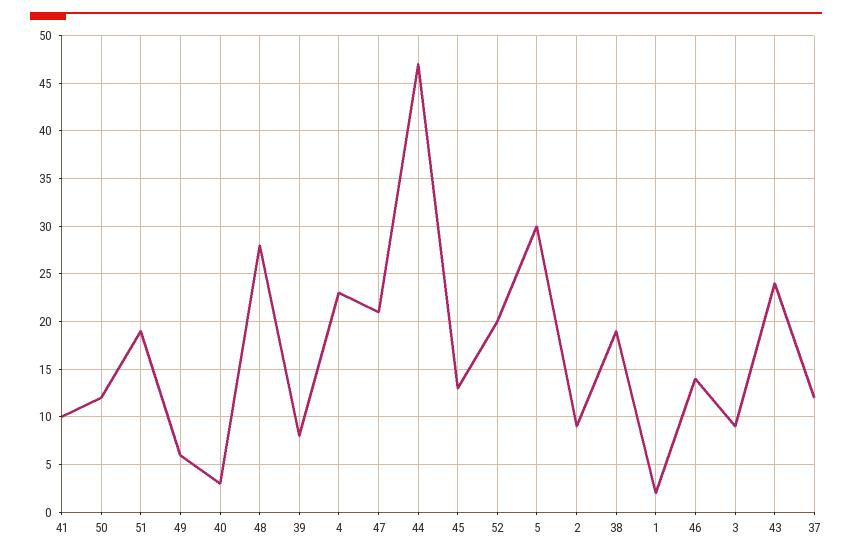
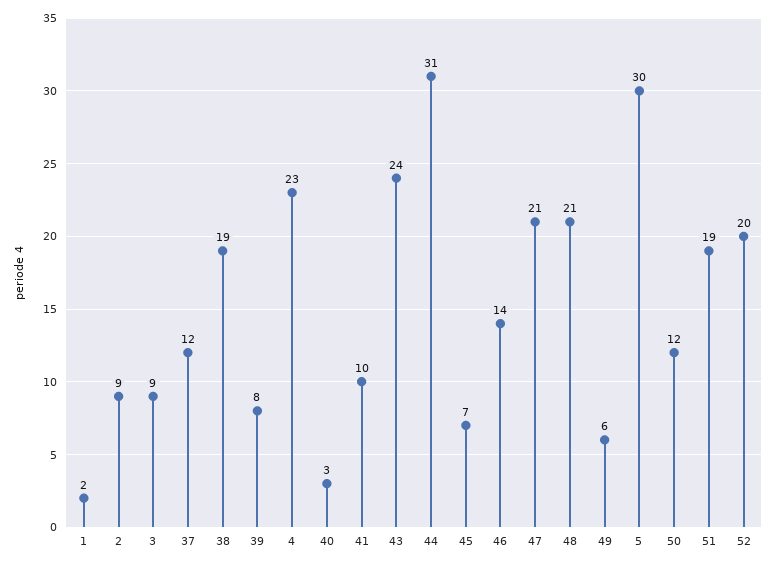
  {
    "41": 10,
    "50": 12,
    "51": 19,
    "49": 6,
    "40": 3,
-   "48": 28,
+   "48": 21,
    "39": 8,
    "4": 23,
    "47": 21,
-   "44": 47,
+   "44": 31,
-   "45": 13,
+   "45": 7,
    "52": 20,
    "5": 30,
    "2": 9,
    "38": 19,
    "1": 2,
    "46": 14,
    "3": 9,
    "43": 24,
    "37": 12
  }

